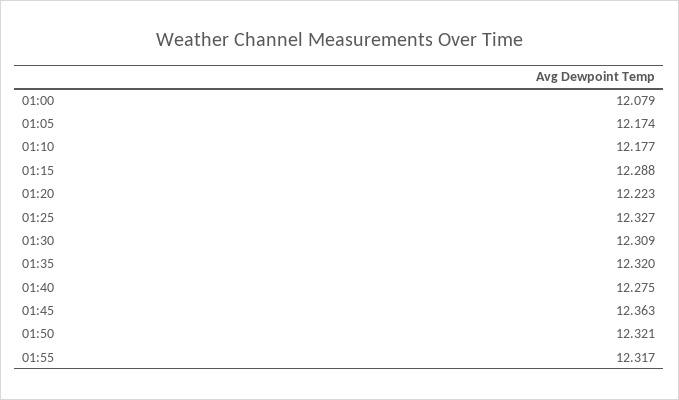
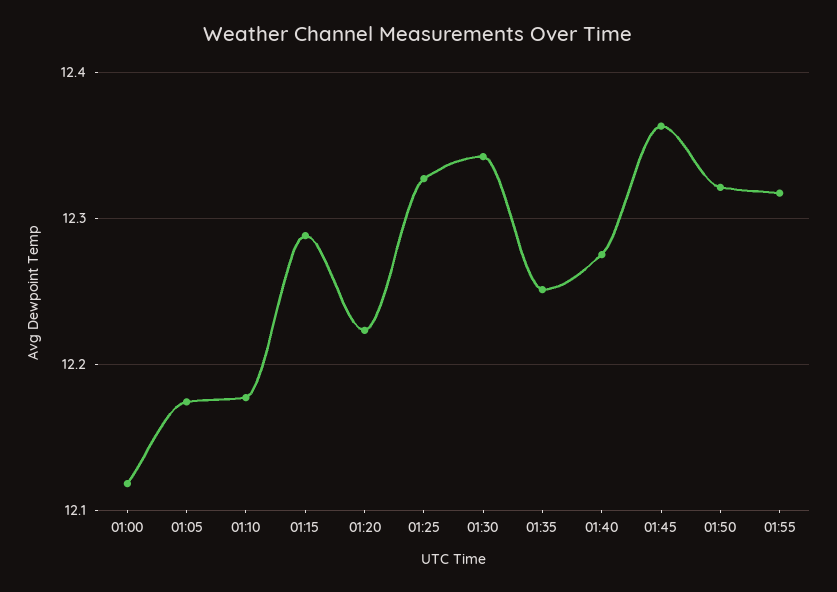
  {
-   "01:00": 12.079,
+   "01:00": 12.12,
    "01:05": 12.174,
    "01:10": 12.177,
    "01:15": 12.288,
    "01:20": 12.223,
    "01:25": 12.327,
-   "01:30": 12.309,
+   "01:30": 12.34,
-   "01:35": 12.32,
+   "01:35": 12.25,
    "01:40": 12.275,
    "01:45": 12.363,
    "01:50": 12.321,
    "01:55": 12.317
  }

